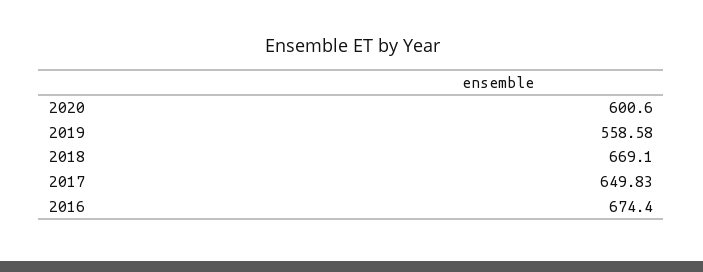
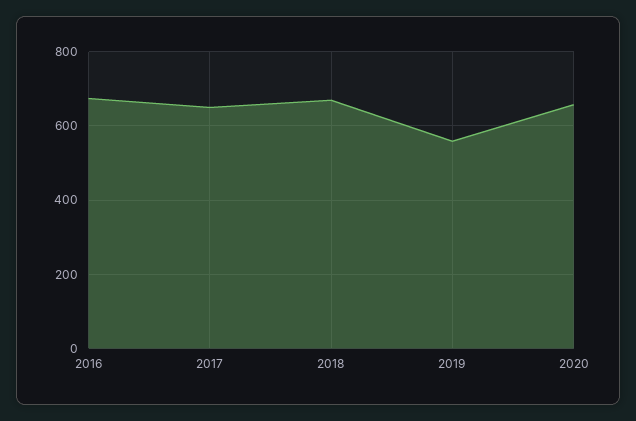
  {
-   "2020": 600.6,
+   "2020": 660,
    "2019": 558.58,
    "2018": 669.1,
    "2017": 649.83,
    "2016": 674.4
  }

